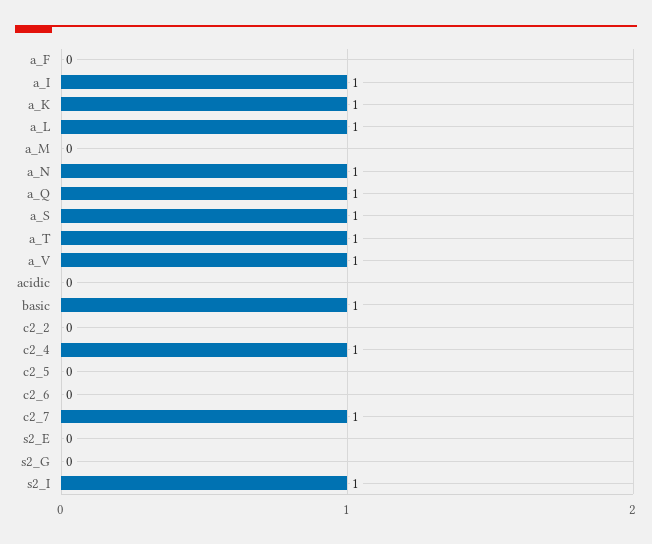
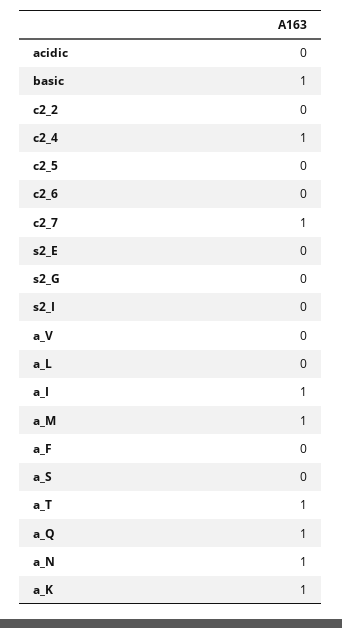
  {
    "a_F": 0,
    "a_I": 1,
    "a_K": 1,
-   "a_L": 1,
+   "a_L": 0,
-   "a_M": 0,
+   "a_M": 1,
    "a_N": 1,
    "a_Q": 1,
-   "a_S": 1,
+   "a_S": 0,
    "a_T": 1,
-   "a_V": 1,
+   "a_V": 0,
    "acidic": 0,
    "basic": 1,
    "c2_2": 0,
    "c2_4": 1,
    "c2_5": 0,
    "c2_6": 0,
    "c2_7": 1,
    "s2_E": 0,
    "s2_G": 0,
-   "s2_I": 1
+   "s2_I": 0
  }

